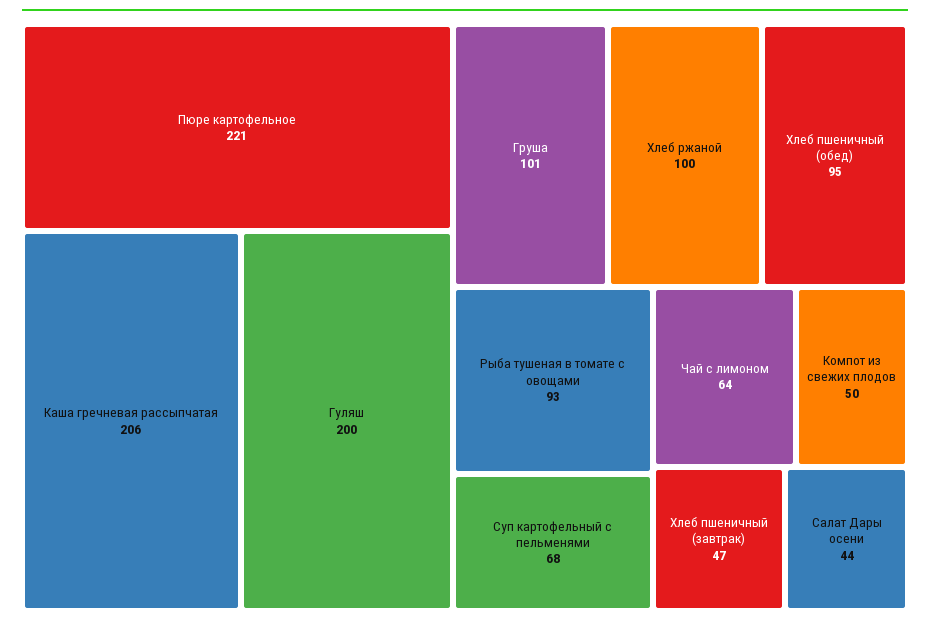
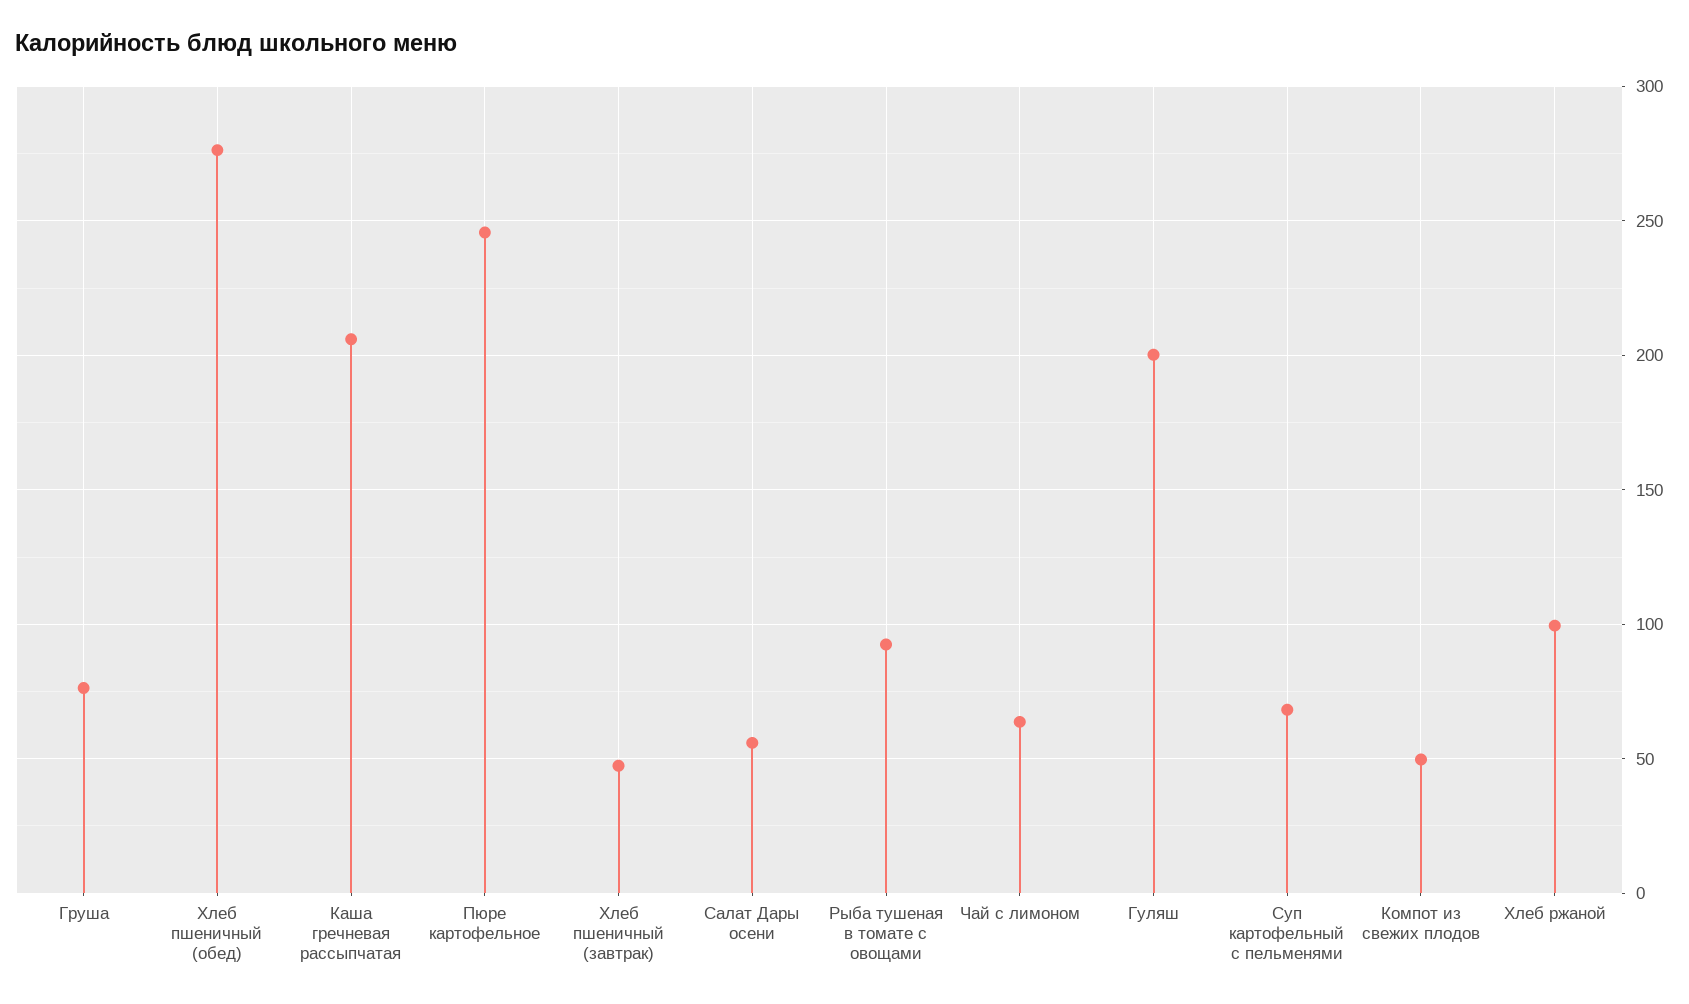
  {
-   "Пюре картофельное": 221,
+   "Пюре картофельное": 245,
    "Каша гречневая рассыпчатая": 206,
    "Гуляш": 200,
-   "Груша": 101,
+   "Груша": 75,
    "Хлеб ржаной": 100,
-   "Хлеб пшеничный (обед)": 95,
+   "Хлеб пшеничный (обед)": 275,
    "Рыба тушеная в томате с овощами": 93,
    "Суп картофельный с пельменями": 68,
    "Чай с лимоном": 64,
    "Компот из свежих плодов": 50,
    "Хлеб пшеничный (завтрак)": 47,
-   "Салат Дары осени": 44
+   "Салат Дары осени": 55
  }

